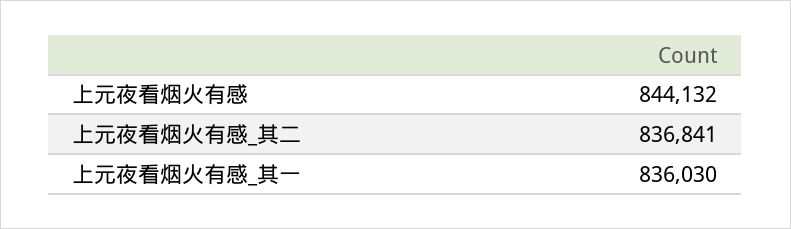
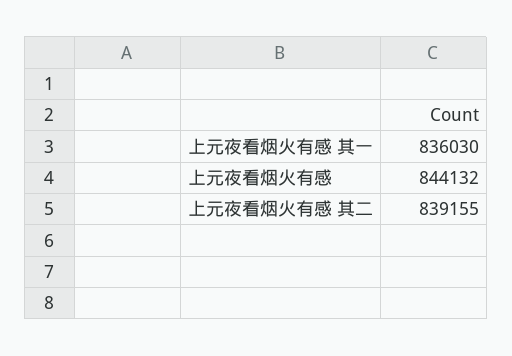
  {
    "上元夜看烟火有感": 844132,
-   "上元夜看烟火有感_其二": 836841,
+   "上元夜看烟火有感_其二": 839155,
    "上元夜看烟火有感_其一": 836030
  }

